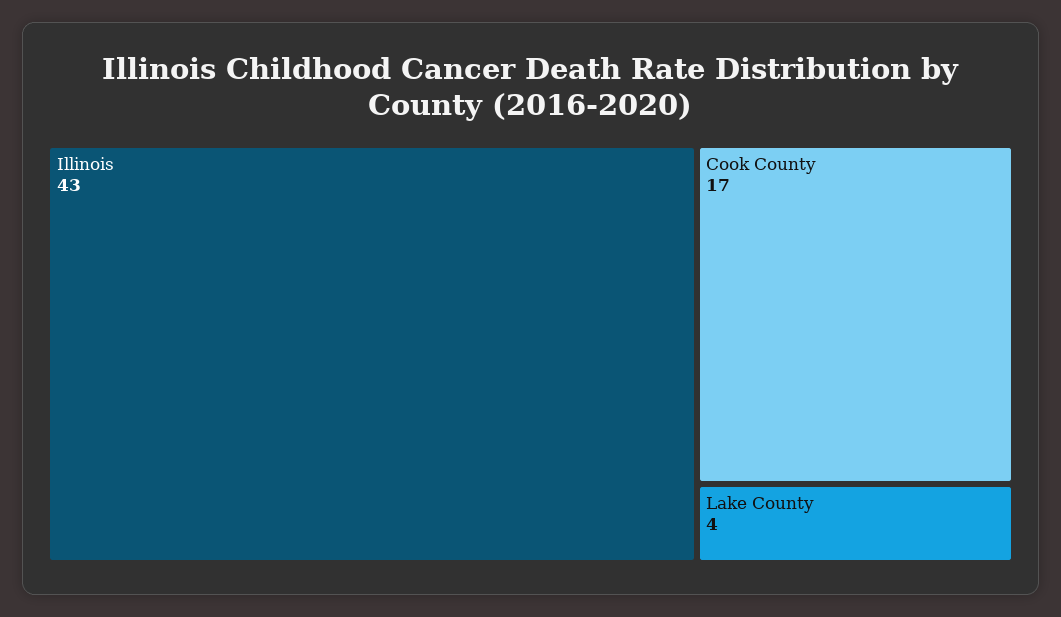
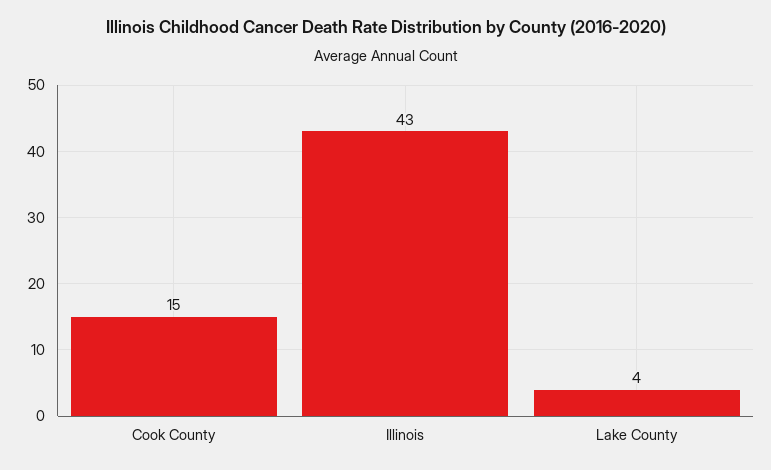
  {
    "Illinois": 43,
-   "Cook County": 17,
+   "Cook County": 15,
    "Lake County": 4
  }

